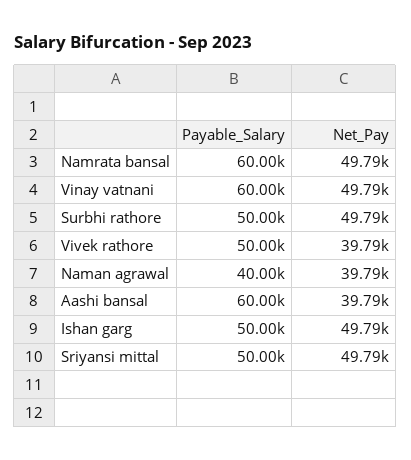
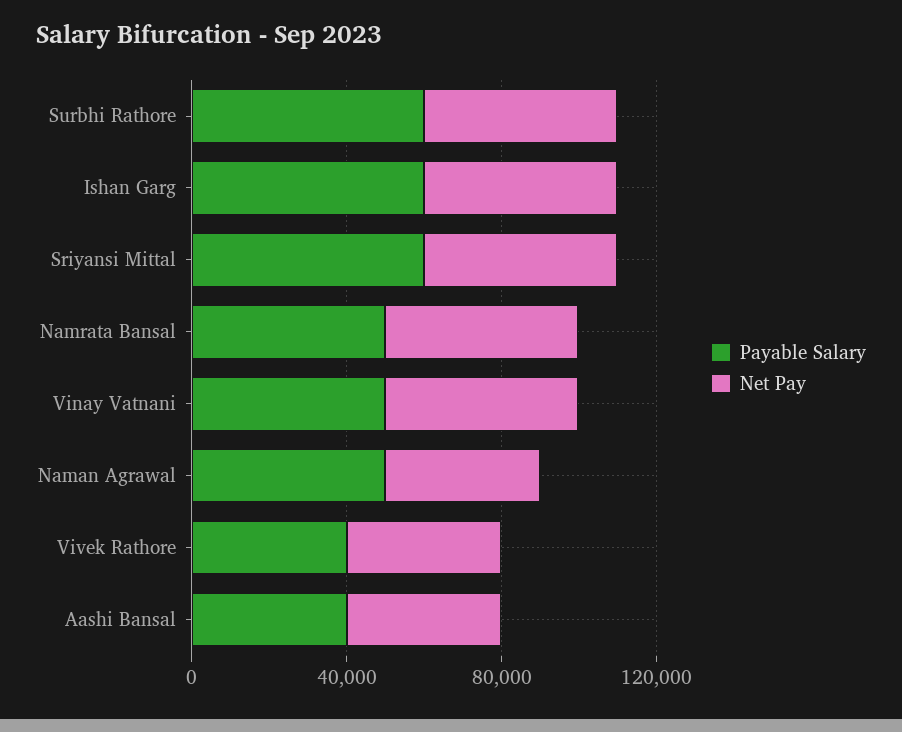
  {
    "Payable_Salary": {
-     "Namrata bansal": 60000,
+     "Namrata bansal": 50000,
-     "Vinay vatnani": 60000,
+     "Vinay vatnani": 50000,
-     "Surbhi rathore": 50000,
+     "Surbhi rathore": 60000,
-     "Vivek rathore": 50000,
+     "Vivek rathore": 40000,
-     "Naman agrawal": 40000,
+     "Naman agrawal": 50000,
-     "Aashi bansal": 60000,
+     "Aashi bansal": 40000,
-     "Ishan garg": 50000,
+     "Ishan garg": 60000,
-     "Sriyansi mittal": 50000
+     "Sriyansi mittal": 60000
    },
    "Net_Pay": {
      "Namrata bansal": 49790,
      "Vinay vatnani": 49790,
      "Surbhi rathore": 49790,
      "Vivek rathore": 39790,
      "Naman agrawal": 39790,
      "Aashi bansal": 39790,
      "Ishan garg": 49790,
      "Sriyansi mittal": 49790
    }
  }

